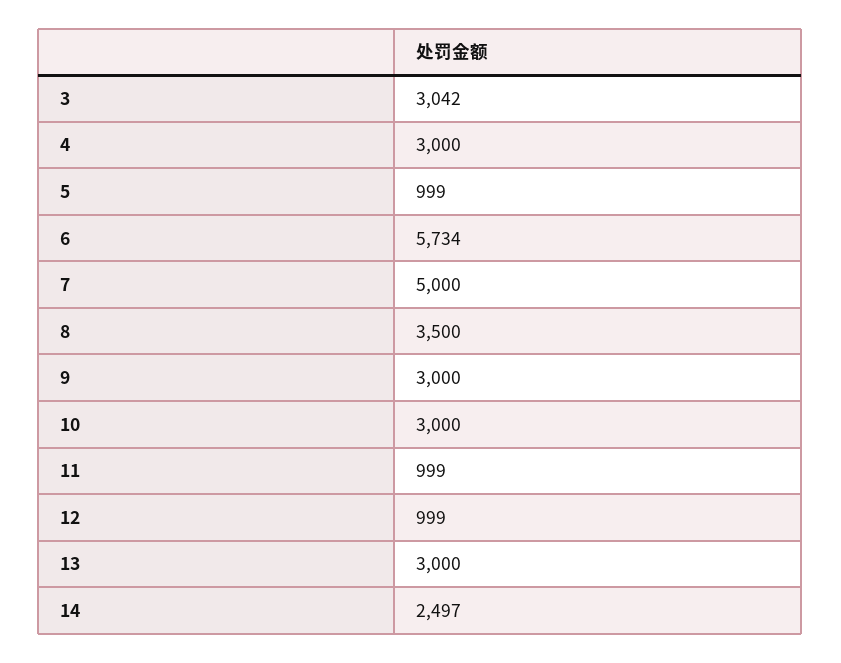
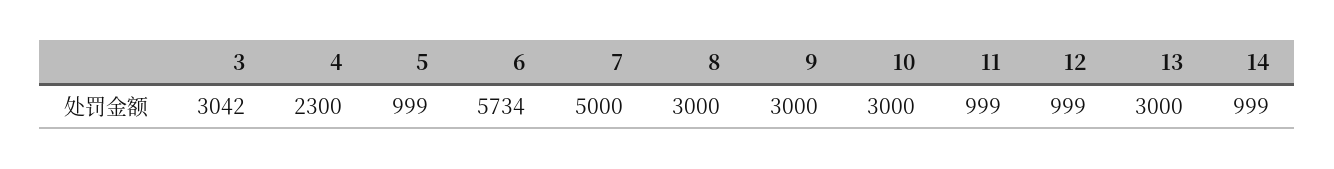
  {
    "3": 3042,
-   "4": 3000,
+   "4": 2300,
    "5": 999,
    "6": 5734,
    "7": 5000,
-   "8": 3500,
+   "8": 3000,
    "9": 3000,
    "10": 3000,
    "11": 999,
    "12": 999,
    "13": 3000,
-   "14": 2497
+   "14": 999
  }

